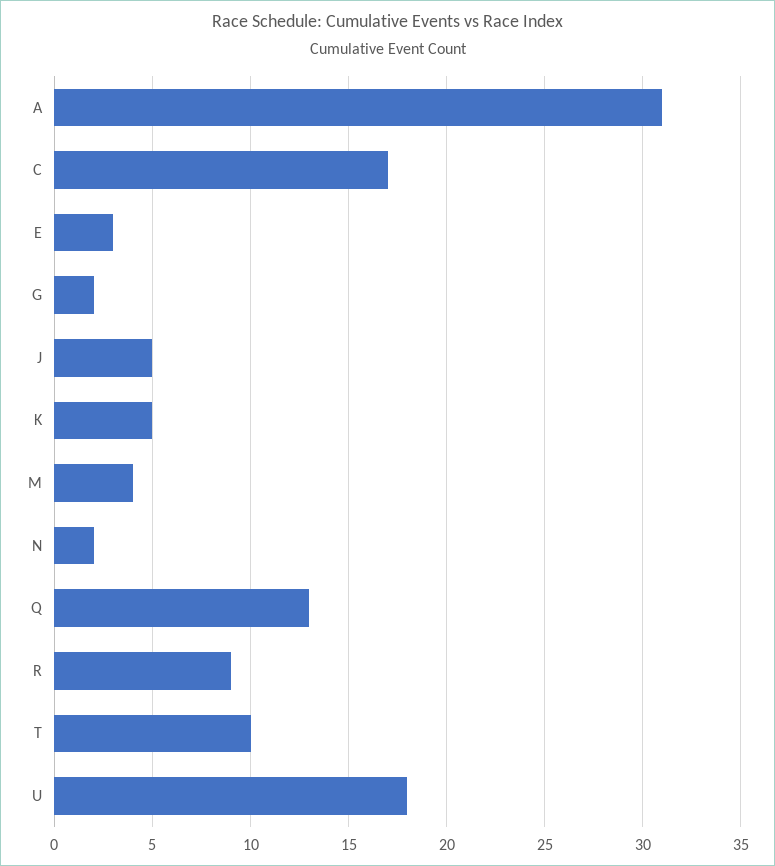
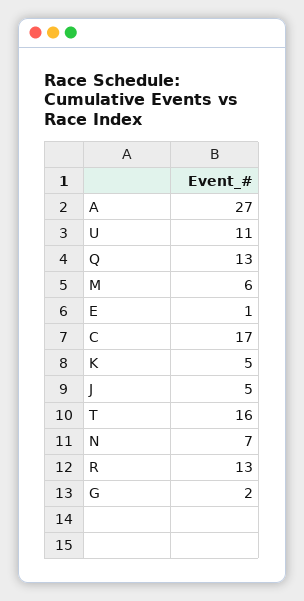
  {
-   "A": 31,
+   "A": 27,
    "C": 17,
-   "E": 3,
+   "E": 1,
    "G": 2,
    "J": 5,
    "K": 5,
-   "M": 4,
+   "M": 6,
-   "N": 2,
+   "N": 7,
    "Q": 13,
-   "R": 9,
+   "R": 13,
-   "T": 10,
+   "T": 16,
-   "U": 18
+   "U": 11
  }

